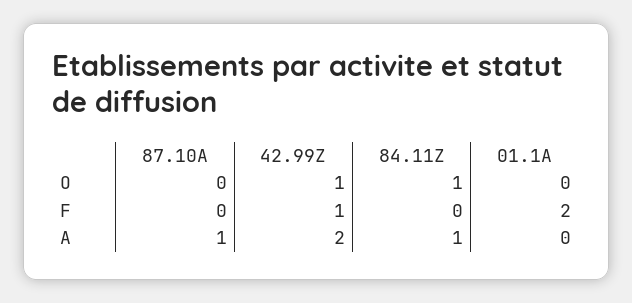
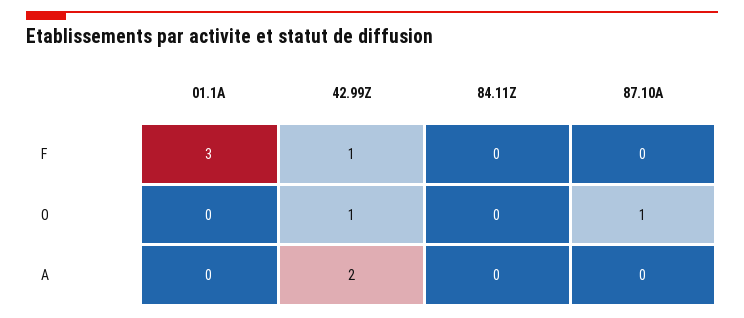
  {
    "87.10A": {
-     "O": 0,
+     "O": 1,
      "F": 0,
-     "A": 1
+     "A": 0
    },
    "42.99Z": {
      "O": 1,
      "F": 1,
      "A": 2
    },
    "84.11Z": {
-     "O": 1,
+     "O": 0,
      "F": 0,
-     "A": 1
+     "A": 0
    },
    "01.1A": {
      "O": 0,
-     "F": 2,
+     "F": 3,
      "A": 0
    }
  }

